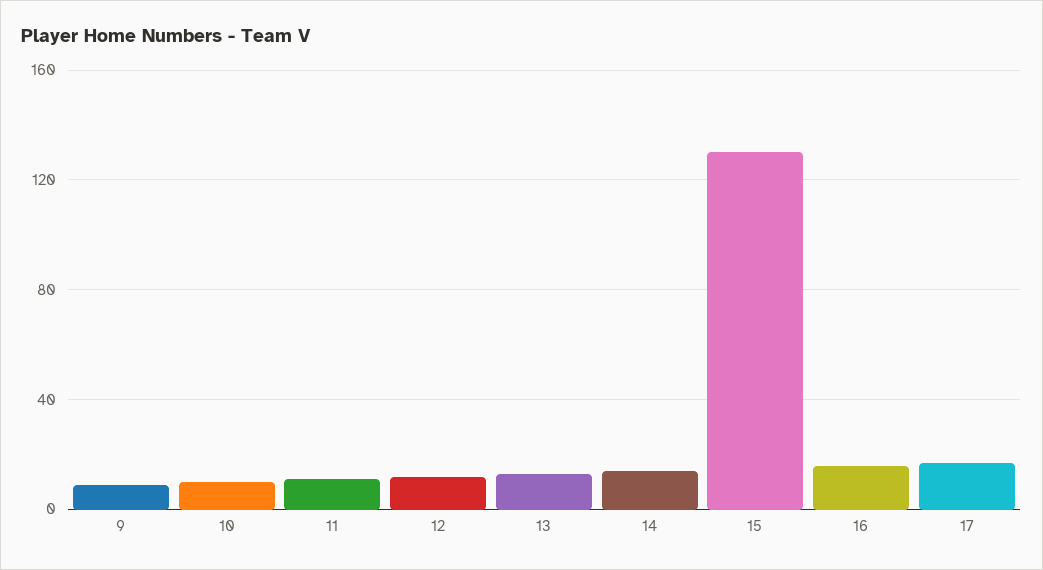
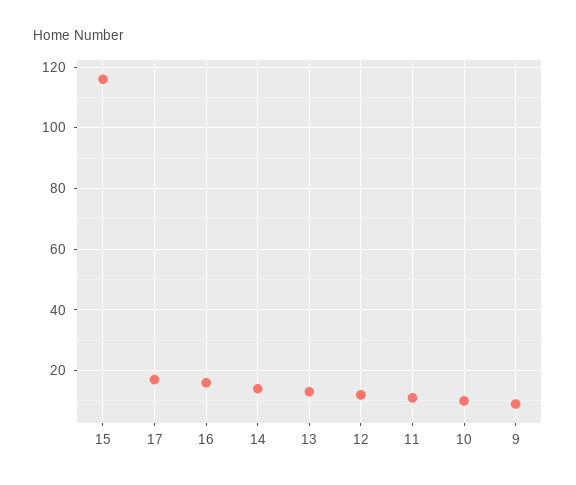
  {
    "9": 10,
    "10": 10,
    "11": 10,
    "12": 10,
    "13": 15,
    "14": 15,
-   "15": 130,
+   "15": 115,
    "16": 15,
    "17": 15
  }

